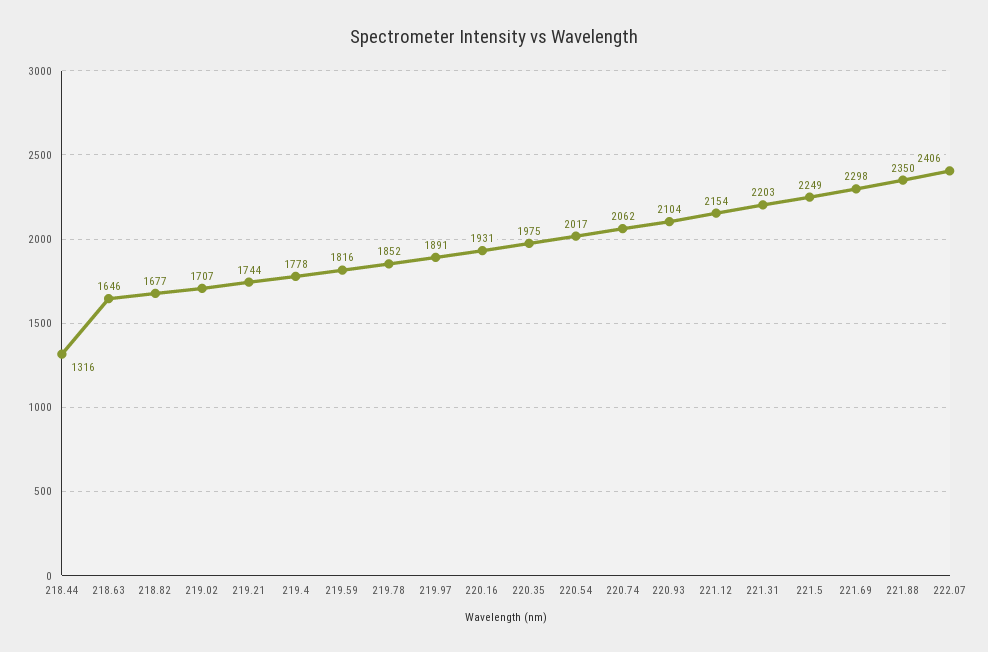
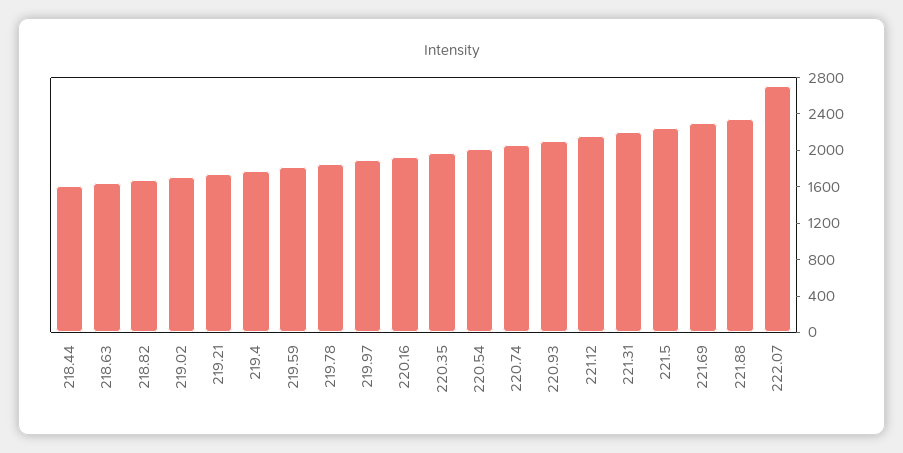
  {
-   "218.44": 1316,
+   "218.44": 1600,
    "218.63": 1646,
    "218.82": 1677,
    "219.02": 1707,
    "219.21": 1744,
    "219.4": 1778,
    "219.59": 1816,
    "219.78": 1852,
    "219.97": 1891,
    "220.16": 1931,
    "220.35": 1975,
    "220.54": 2017,
    "220.74": 2062,
    "220.93": 2104,
    "221.12": 2154,
    "221.31": 2203,
    "221.5": 2249,
    "221.69": 2298,
    "221.88": 2350,
-   "222.07": 2406
+   "222.07": 2700
  }

